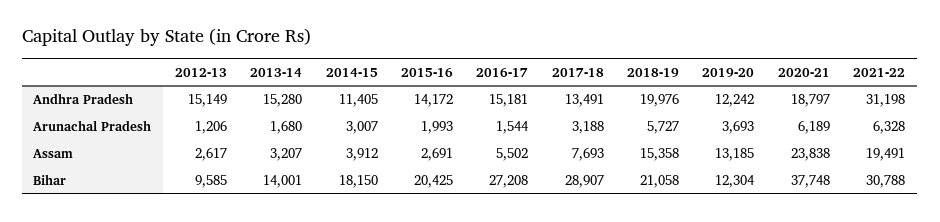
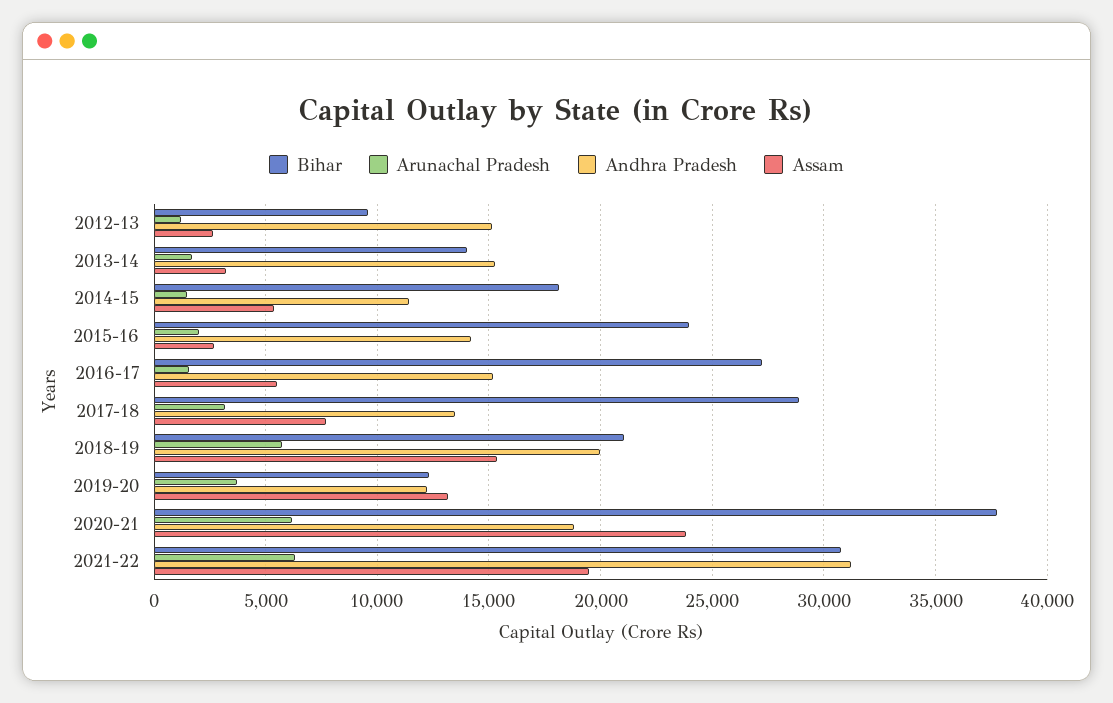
  {
    "Andhra Pradesh": {
      "2012-13": 15149,
      "2013-14": 15280,
      "2014-15": 11405,
      "2015-16": 14172,
      "2016-17": 15181,
      "2017-18": 13491,
      "2018-19": 19976,
      "2019-20": 12242,
      "2020-21": 18797,
      "2021-22": 31198
    },
    "Arunachal Pradesh": {
      "2012-13": 1206,
      "2013-14": 1680,
-     "2014-15": 3007,
+     "2014-15": 1500,
      "2015-16": 1993,
      "2016-17": 1544,
      "2017-18": 3188,
      "2018-19": 5727,
      "2019-20": 3693,
      "2020-21": 6189,
      "2021-22": 6328
    },
    "Assam": {
      "2012-13": 2617,
      "2013-14": 3207,
-     "2014-15": 3912,
+     "2014-15": 5500,
      "2015-16": 2691,
      "2016-17": 5502,
      "2017-18": 7693,
      "2018-19": 15358,
      "2019-20": 13185,
      "2020-21": 23838,
      "2021-22": 19491
    },
    "Bihar": {
      "2012-13": 9585,
      "2013-14": 14001,
      "2014-15": 18150,
-     "2015-16": 20425,
+     "2015-16": 24000,
      "2016-17": 27208,
      "2017-18": 28907,
      "2018-19": 21058,
      "2019-20": 12304,
      "2020-21": 37748,
      "2021-22": 30788
    }
  }

